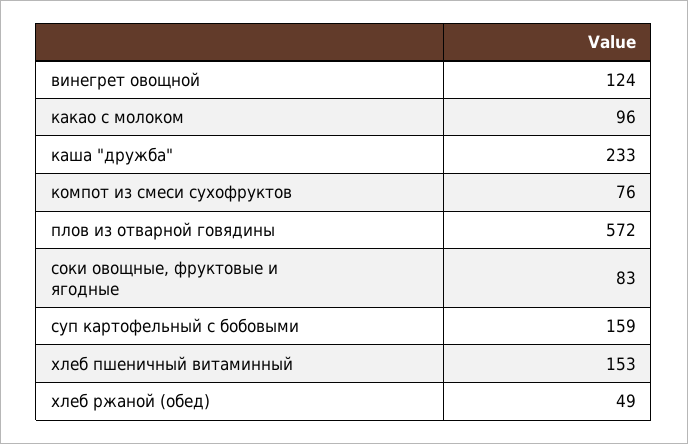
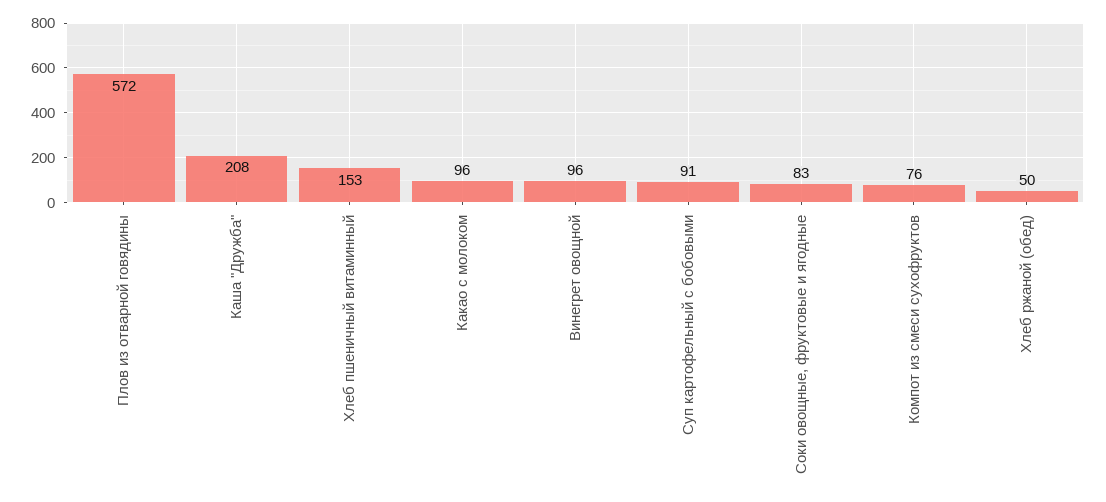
  {
-   "винегрет овощной": 124,
+   "винегрет овощной": 96,
    "какао с молоком": 96,
-   "каша \"дружба\"": 233,
+   "каша \"дружба\"": 208,
    "компот из смеси сухофруктов": 76,
    "плов из отварной говядины": 572,
    "соки овощные, фруктовые и ягодные": 83,
-   "суп картофельный с бобовыми": 159,
+   "суп картофельный с бобовыми": 91,
    "хлеб пшеничный витаминный": 153,
-   "хлеб ржаной (обед)": 49
+   "хлеб ржаной (обед)": 50
  }

